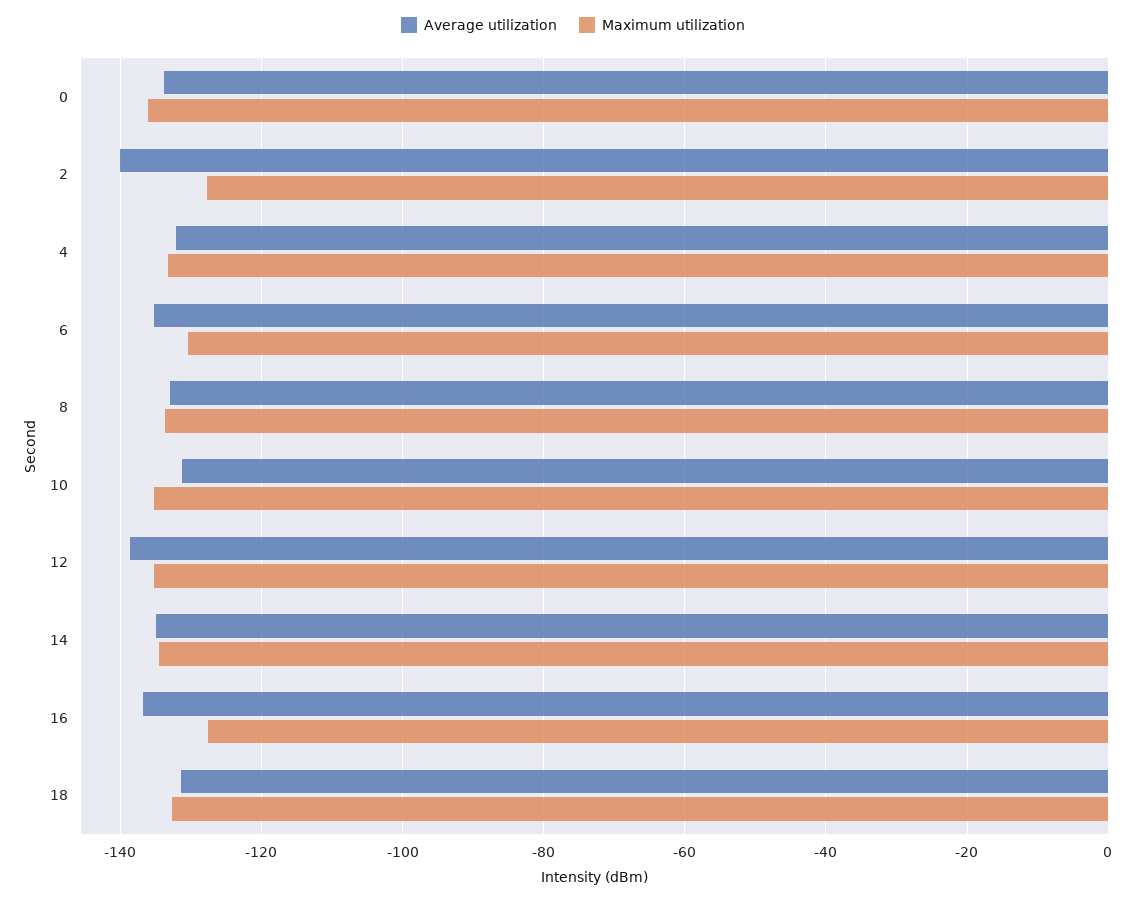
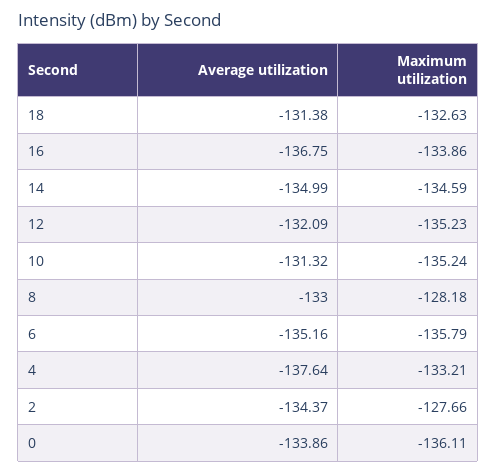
  {
    "Average utilization": {
      "0": -133.86,
-     "2": -140,
+     "2": -134.37,
-     "4": -132,
+     "4": -137.64,
      "6": -135.16,
      "8": -133,
      "10": -131.32,
-     "12": -138,
+     "12": -132.09,
      "14": -134.99,
      "16": -136.75,
      "18": -131.38
    },
    "Maximum utilization": {
      "0": -136.11,
      "2": -127.66,
      "4": -133.21,
-     "6": -130,
+     "6": -135.79,
-     "8": -134,
+     "8": -128.18,
      "10": -135.24,
      "12": -135.23,
      "14": -134.59,
-     "16": -128,
+     "16": -133.86,
      "18": -132.63
    }
  }

